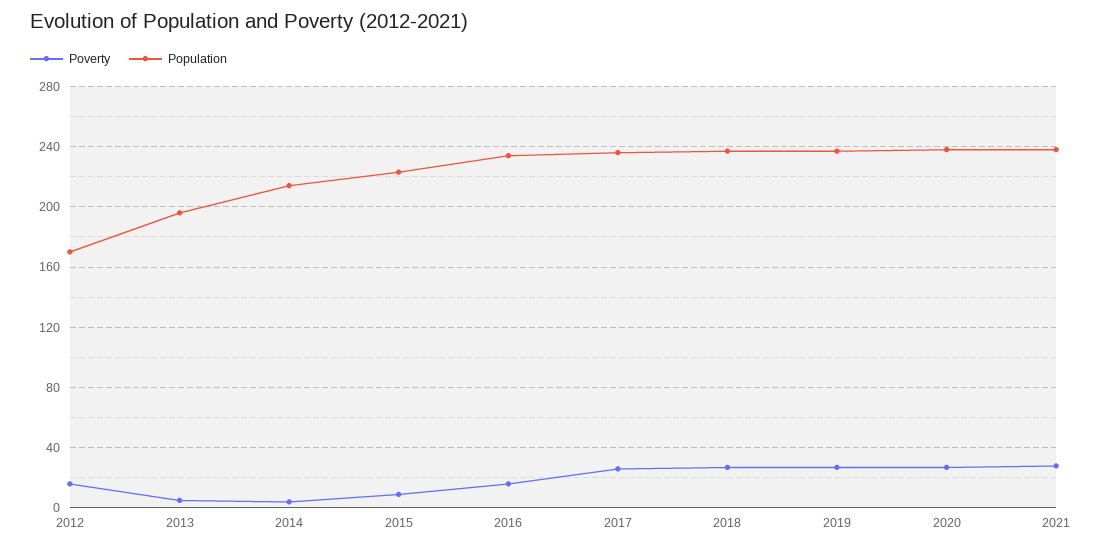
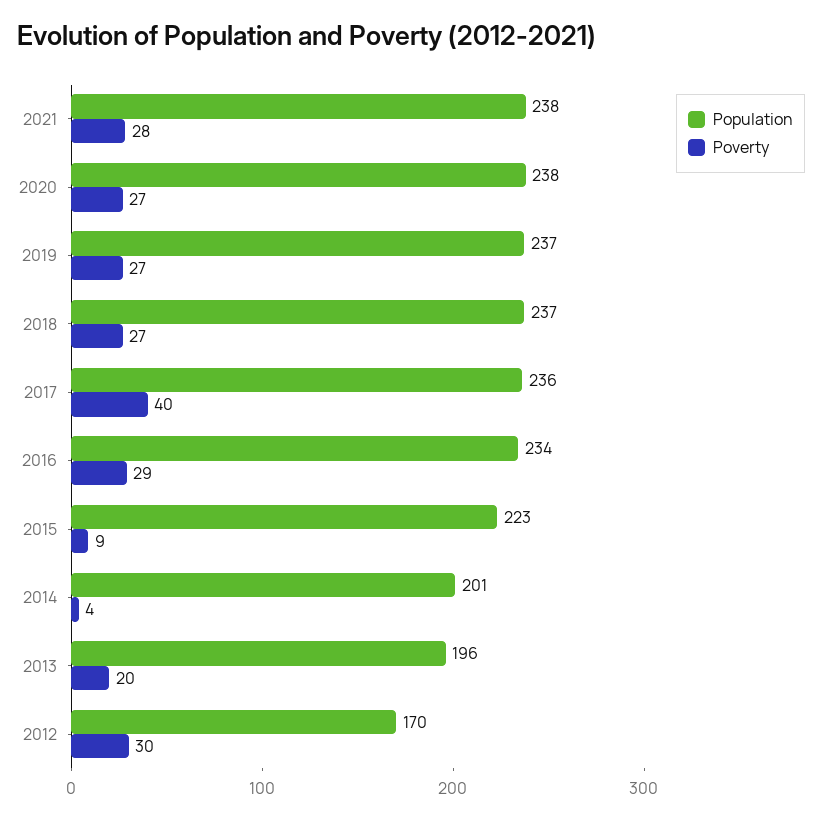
  {
    "Poverty": {
-     "2012": 15,
+     "2012": 30,
-     "2013": 5,
+     "2013": 20,
      "2014": 4,
      "2015": 9,
-     "2016": 15,
+     "2016": 29,
-     "2017": 25,
+     "2017": 40,
      "2018": 27,
      "2019": 27,
      "2020": 27,
      "2021": 28
    },
    "Population": {
      "2012": 170,
      "2013": 196,
-     "2014": 215,
+     "2014": 201,
      "2015": 223,
      "2016": 234,
      "2017": 236,
      "2018": 237,
      "2019": 237,
      "2020": 238,
      "2021": 238
    }
  }

